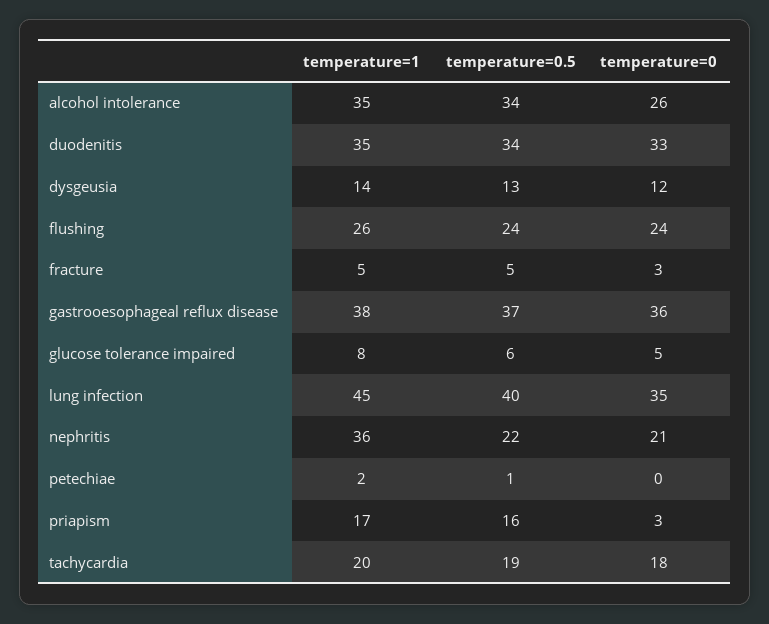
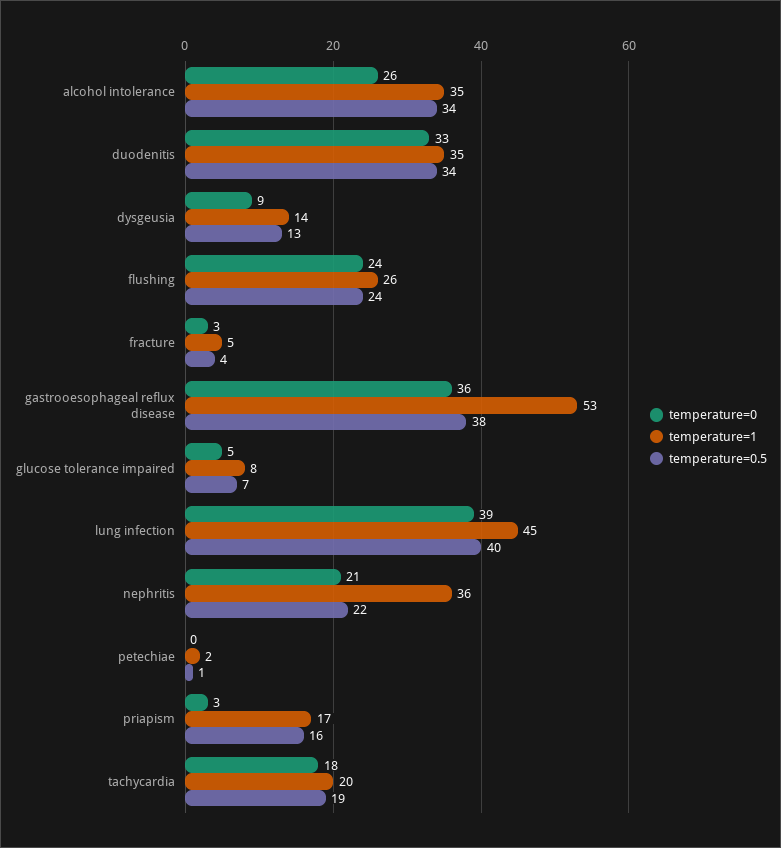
  {
    "temperature=1": {
      "alcohol intolerance": 35,
      "duodenitis": 35,
      "dysgeusia": 14,
      "flushing": 26,
      "fracture": 5,
-     "gastrooesophageal reflux disease": 38,
+     "gastrooesophageal reflux disease": 53,
      "glucose tolerance impaired": 8,
      "lung infection": 45,
      "nephritis": 36,
      "petechiae": 2,
      "priapism": 17,
      "tachycardia": 20
    },
    "temperature=0.5": {
      "alcohol intolerance": 34,
      "duodenitis": 34,
      "dysgeusia": 13,
      "flushing": 24,
-     "fracture": 5,
+     "fracture": 4,
-     "gastrooesophageal reflux disease": 37,
+     "gastrooesophageal reflux disease": 38,
-     "glucose tolerance impaired": 6,
+     "glucose tolerance impaired": 7,
      "lung infection": 40,
      "nephritis": 22,
      "petechiae": 1,
      "priapism": 16,
      "tachycardia": 19
    },
    "temperature=0": {
      "alcohol intolerance": 26,
      "duodenitis": 33,
-     "dysgeusia": 12,
+     "dysgeusia": 9,
      "flushing": 24,
      "fracture": 3,
      "gastrooesophageal reflux disease": 36,
      "glucose tolerance impaired": 5,
-     "lung infection": 35,
+     "lung infection": 39,
      "nephritis": 21,
      "petechiae": 0,
      "priapism": 3,
      "tachycardia": 18
    }
  }

